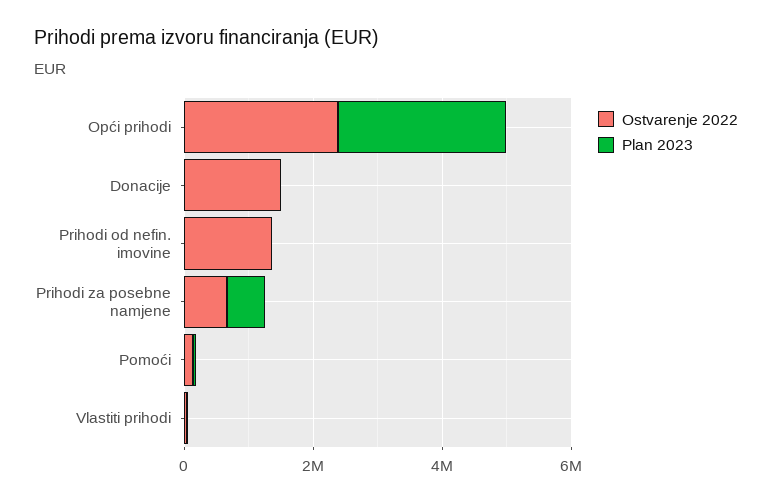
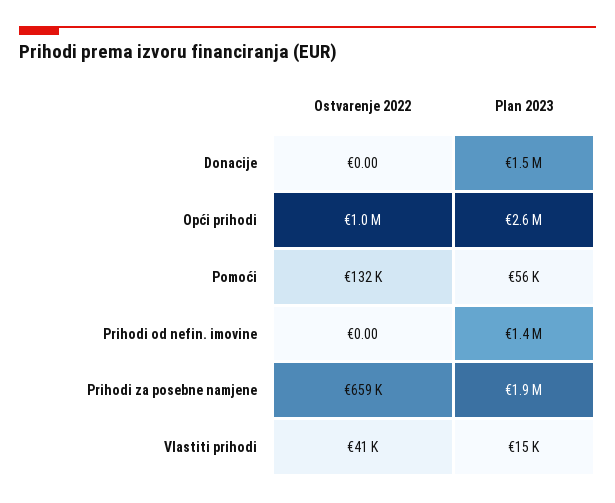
  {
    "Ostvarenje 2022": {
-     "Opći prihodi": 2500000,
+     "Opći prihodi": 1000000,
-     "Donacije": 1500000,
+     "Donacije": 0,
-     "Prihodi od nefin. imovine": 1500000,
+     "Prihodi od nefin. imovine": 0,
      "Prihodi za posebne namjene": 659000,
      "Pomoći": 132000,
      "Vlastiti prihodi": 41000
    },
    "Plan 2023": {
      "Opći prihodi": 2600000,
-     "Donacije": 0,
+     "Donacije": 1500000,
-     "Prihodi od nefin. imovine": 0,
+     "Prihodi od nefin. imovine": 1400000,
-     "Prihodi za posebne namjene": 500000,
+     "Prihodi za posebne namjene": 1900000,
      "Pomoći": 56000,
      "Vlastiti prihodi": 15000
    }
  }

